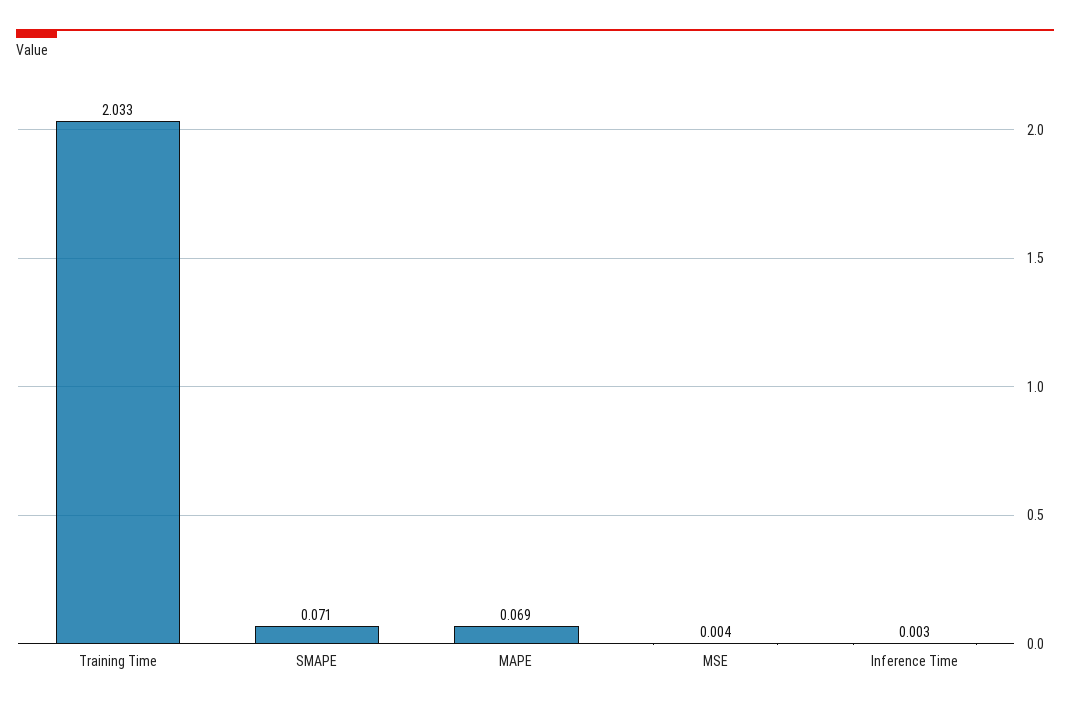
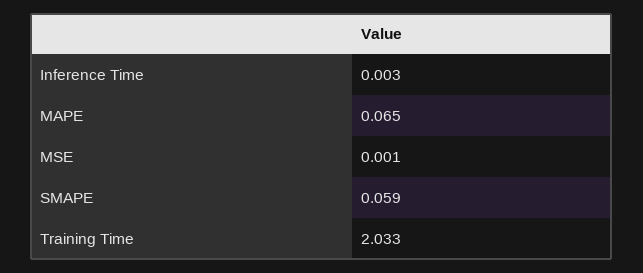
  {
    "Training Time": 2.033,
-   "SMAPE": 0.071,
+   "SMAPE": 0.059,
-   "MAPE": 0.069,
+   "MAPE": 0.065,
-   "MSE": 0.004,
+   "MSE": 0.001,
    "Inference Time": 0.003
  }

